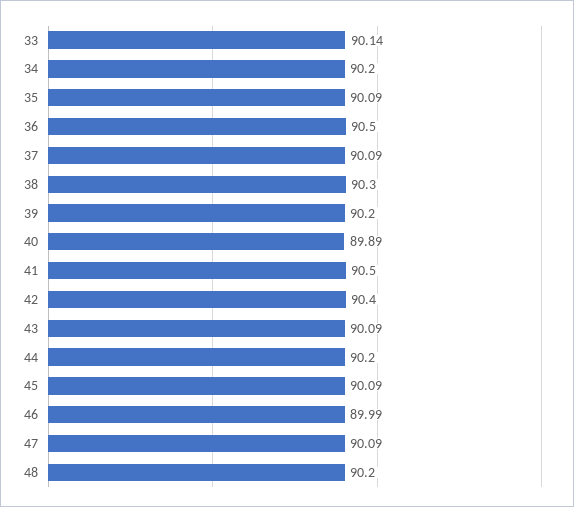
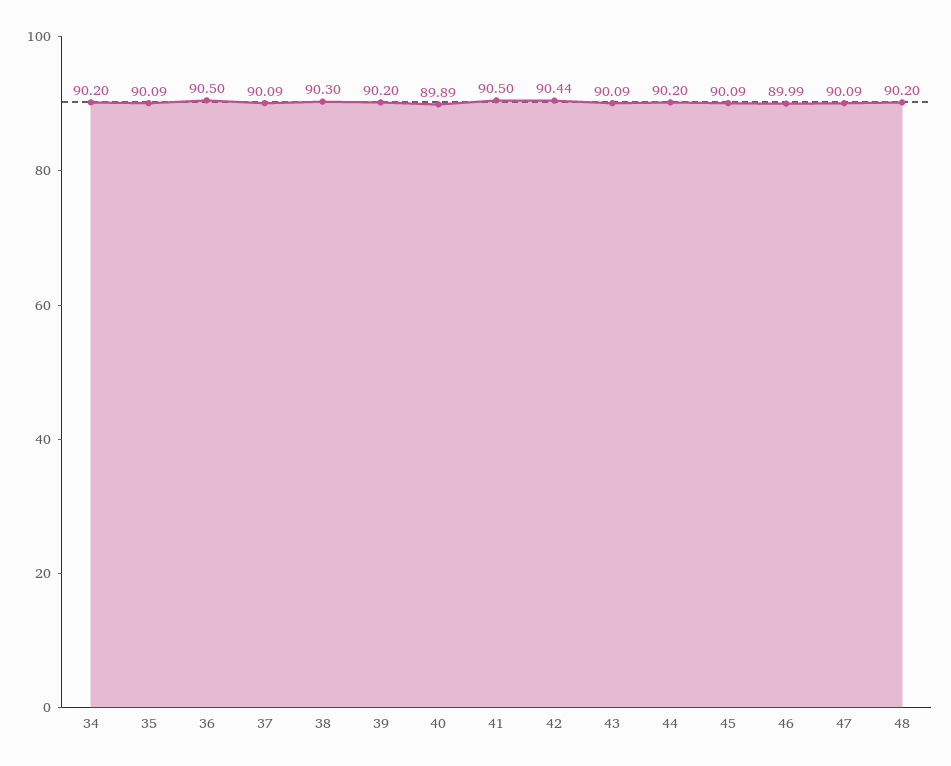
  {
-   "33": 90.14,
    "34": 90.2,
    "35": 90.09,
    "36": 90.5,
    "37": 90.09,
    "38": 90.3,
    "39": 90.2,
    "40": 89.89,
    "41": 90.5,
-   "42": 90.4,
+   "42": 90.44,
    "43": 90.09,
    "44": 90.2,
    "45": 90.09,
    "46": 89.99,
    "47": 90.09,
    "48": 90.2
  }

